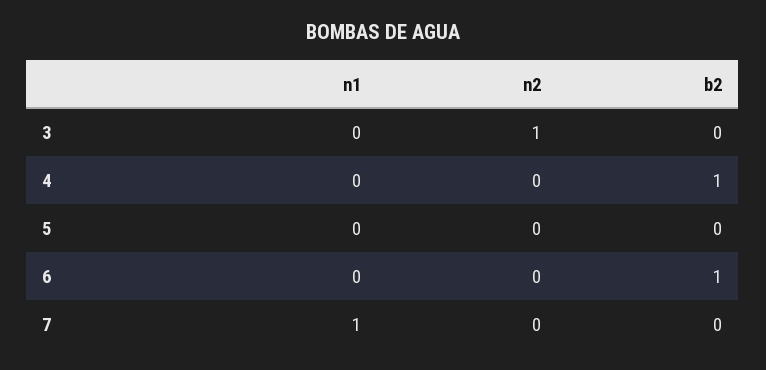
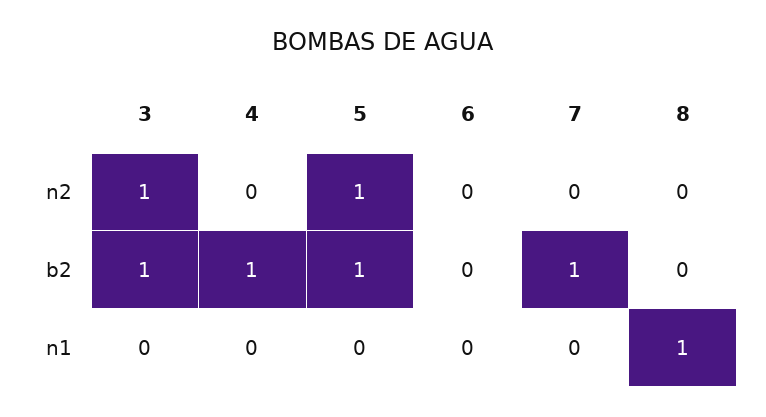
  {
    "n1": {
      "3": 0,
      "4": 0,
      "5": 0,
      "6": 0,
-     "7": 1
+     "7": 0,
+     "8": 1
    },
    "n2": {
      "3": 1,
      "4": 0,
-     "5": 0,
+     "5": 1,
      "6": 0,
-     "7": 0
+     "7": 0,
+     "8": 0
    },
    "b2": {
-     "3": 0,
+     "3": 1,
      "4": 1,
-     "5": 0,
+     "5": 1,
-     "6": 1,
+     "6": 0,
-     "7": 0
+     "7": 1,
+     "8": 0
    }
  }

